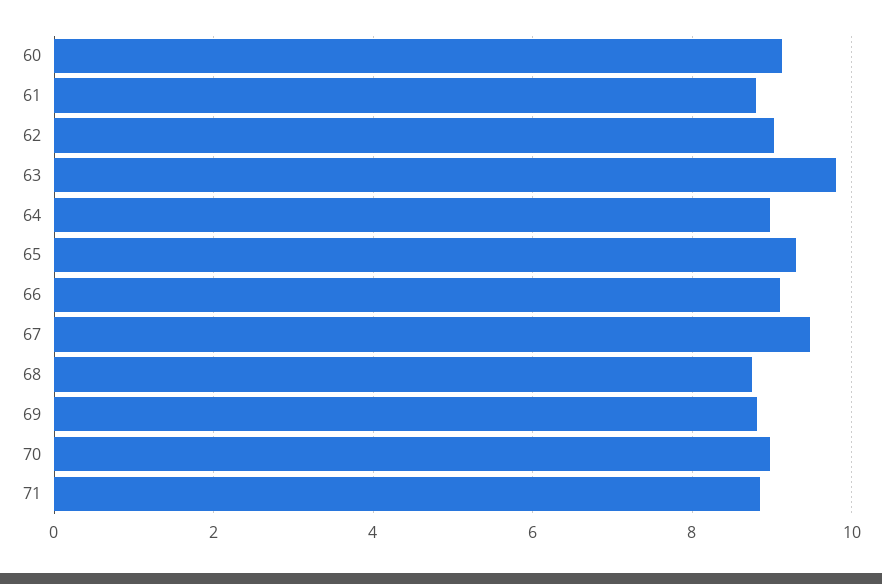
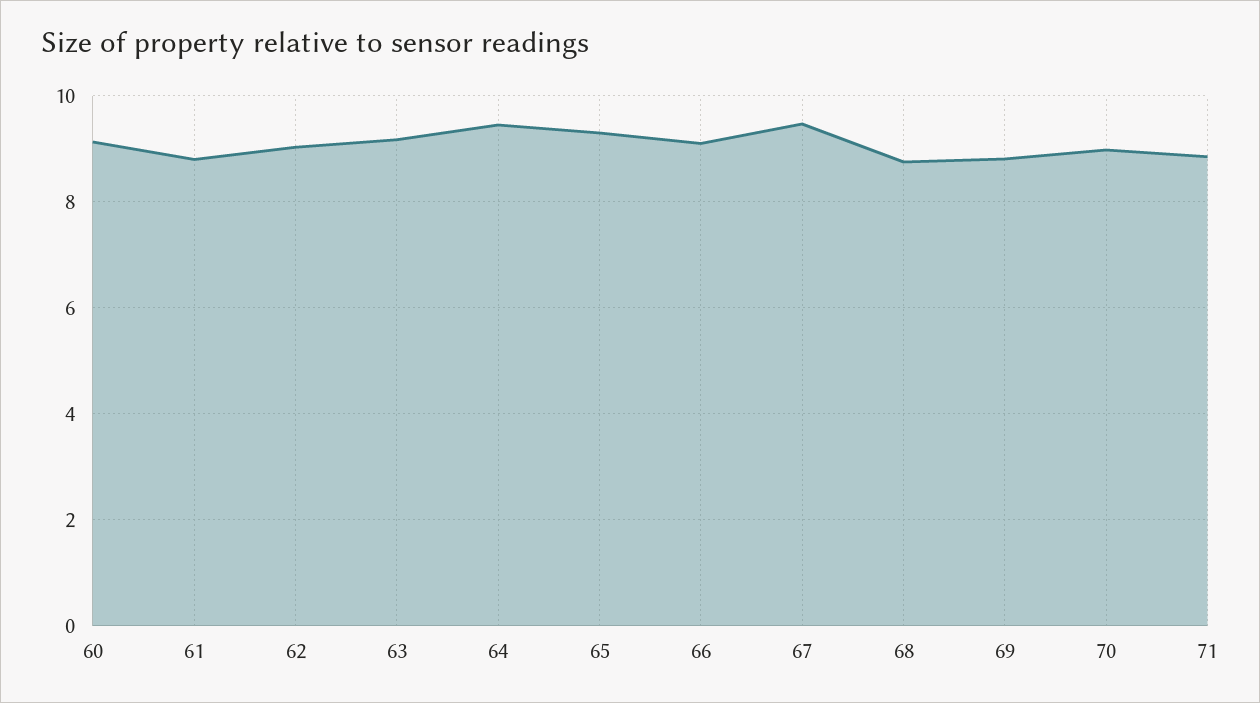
  {
    "60": 9.2,
    "61": 8.8,
    "62": 9,
-   "63": 9.8,
+   "63": 9.2,
-   "64": 9,
+   "64": 9.4,
    "65": 9.4,
    "66": 9.2,
    "67": 9.4,
    "68": 8.8,
    "69": 8.8,
    "70": 9,
    "71": 8.8
  }

